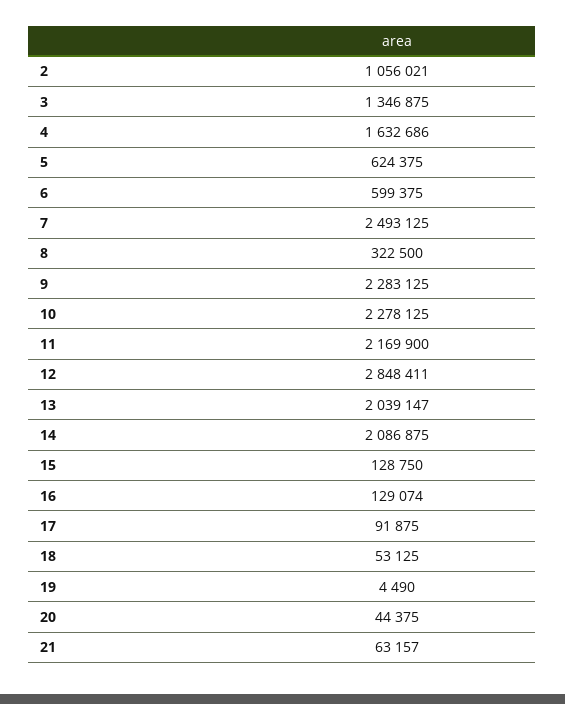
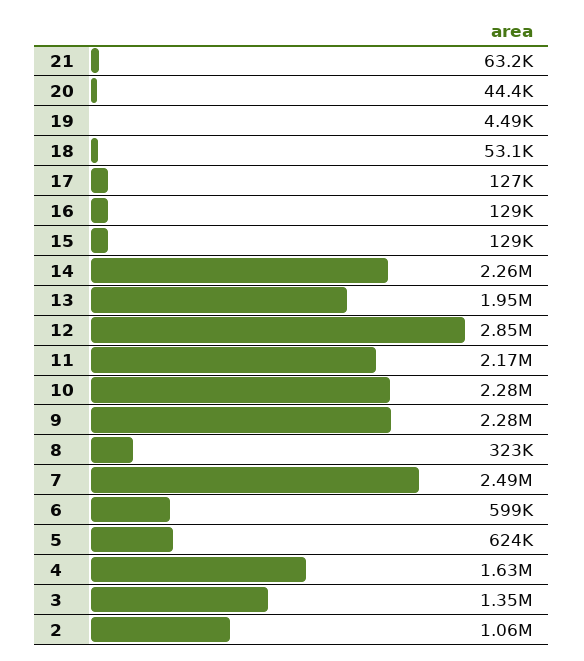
  {
    "2": 1056021,
    "3": 1346875,
    "4": 1632686,
    "5": 624375,
    "6": 599375,
    "7": 2493125,
    "8": 322500,
    "9": 2283125,
    "10": 2278125,
    "11": 2169900,
    "12": 2848411,
-   "13": 2039147,
+   "13": 1950000,
-   "14": 2086875,
+   "14": 2260000,
    "15": 128750,
    "16": 129074,
-   "17": 91875,
+   "17": 127000,
    "18": 53125,
    "19": 4490,
    "20": 44375,
    "21": 63157
  }

